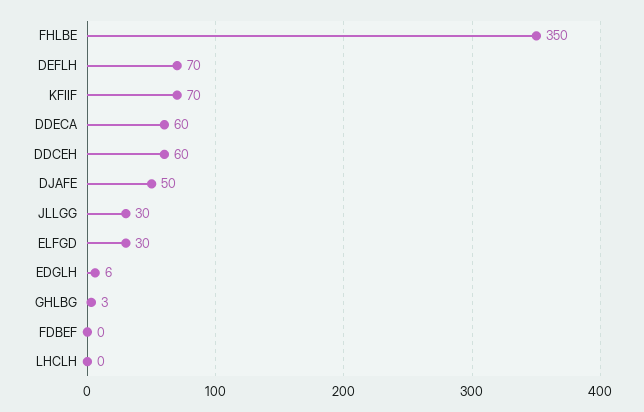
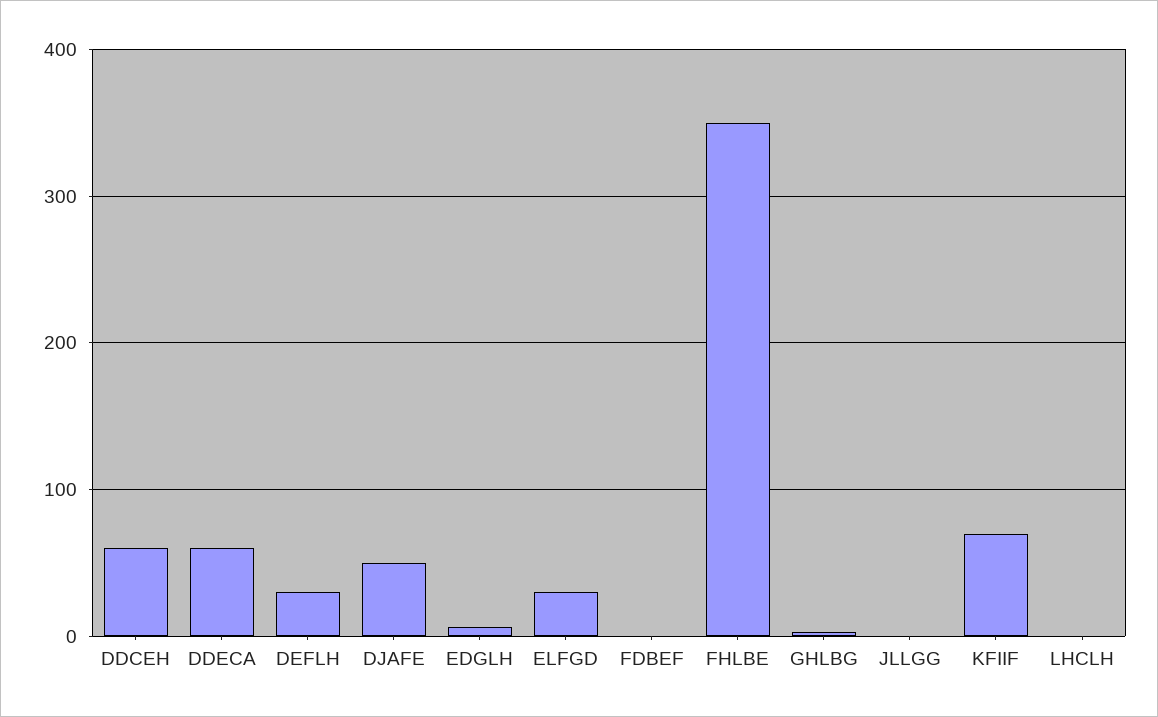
  {
    "FHLBE": 350,
-   "DEFLH": 70,
+   "DEFLH": 30,
    "KFIIF": 70,
    "DDECA": 60,
    "DDCEH": 60,
    "DJAFE": 50,
-   "JLLGG": 30,
+   "JLLGG": 0,
    "ELFGD": 30,
    "EDGLH": 6,
    "GHLBG": 3,
    "FDBEF": 0,
    "LHCLH": 0
  }

